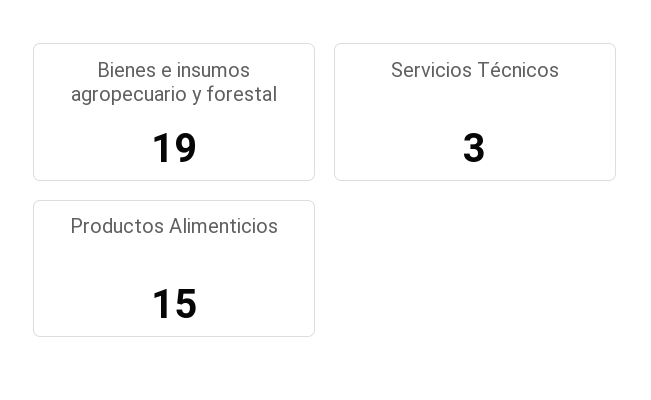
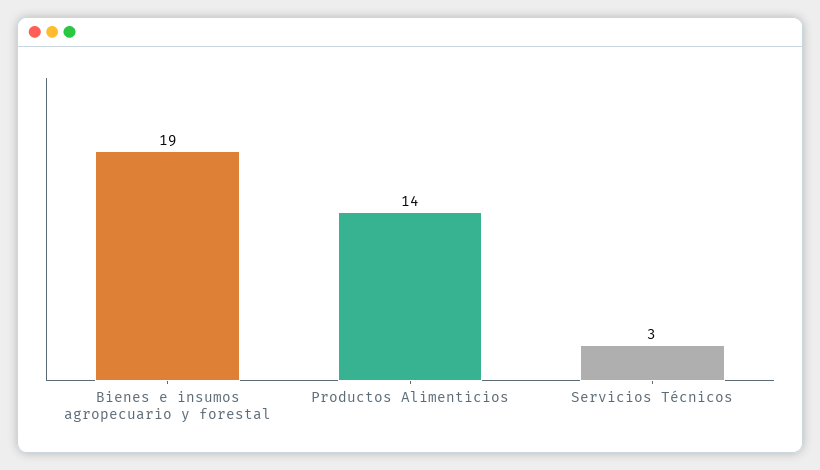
  {
    "Bienes e insumos agropecuario y forestal": 19,
    "Servicios Técnicos": 3,
-   "Productos Alimenticios": 15
+   "Productos Alimenticios": 14
  }

